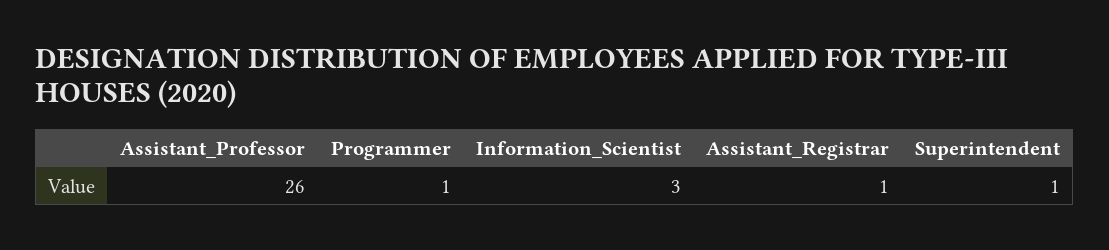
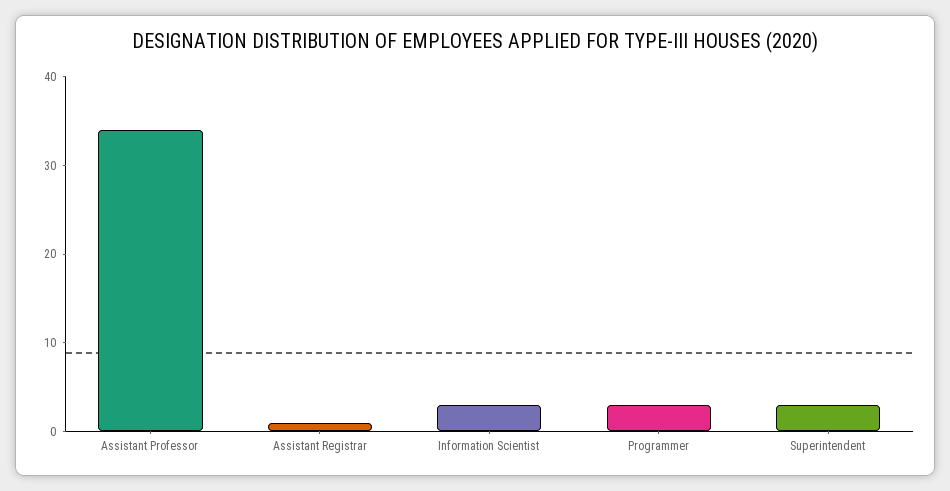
  {
-   "Assistant_Professor": 26,
+   "Assistant_Professor": 34,
-   "Programmer": 1,
+   "Programmer": 3,
    "Information_Scientist": 3,
    "Assistant_Registrar": 1,
-   "Superintendent": 1
+   "Superintendent": 3
  }

